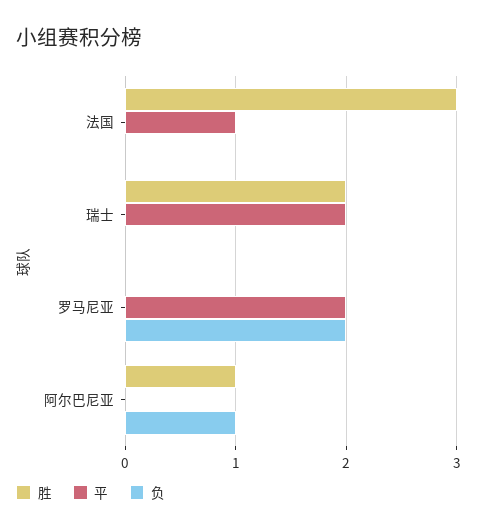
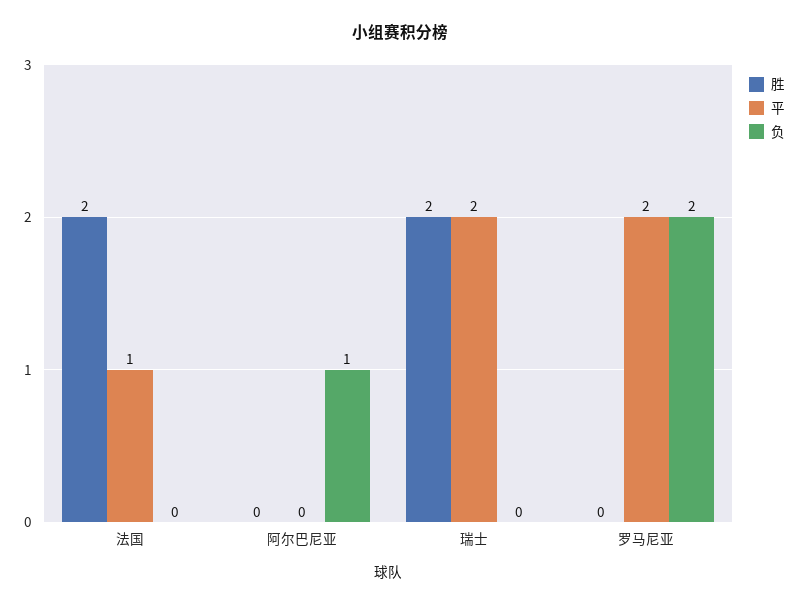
  {
    "胜": {
-     "法国": 3,
+     "法国": 2,
      "瑞士": 2,
      "罗马尼亚": 0,
-     "阿尔巴尼亚": 1
+     "阿尔巴尼亚": 0
    },
    "平": {
      "法国": 1,
      "瑞士": 2,
      "罗马尼亚": 2,
      "阿尔巴尼亚": 0
    },
    "负": {
      "法国": 0,
      "瑞士": 0,
      "罗马尼亚": 2,
      "阿尔巴尼亚": 1
    }
  }

